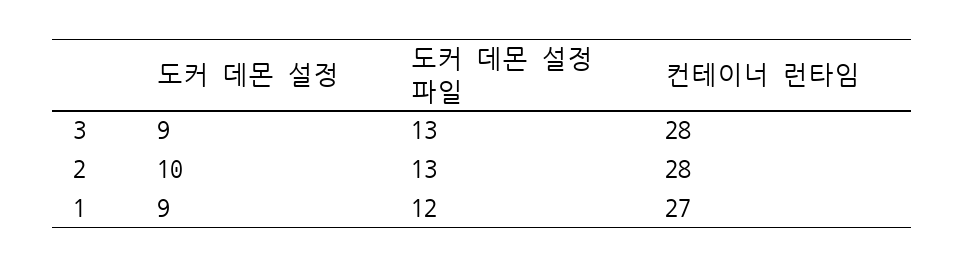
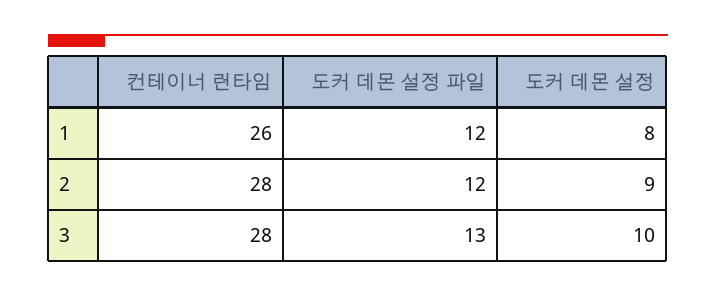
  {
    "도커 데몬 설정": {
-     "3": 9,
+     "3": 10,
-     "2": 10,
+     "2": 9,
-     "1": 9
+     "1": 8
    },
    "도커 데몬 설정 파일": {
      "3": 13,
-     "2": 13,
+     "2": 12,
      "1": 12
    },
    "컨테이너 런타임": {
      "3": 28,
      "2": 28,
-     "1": 27
+     "1": 26
    }
  }

